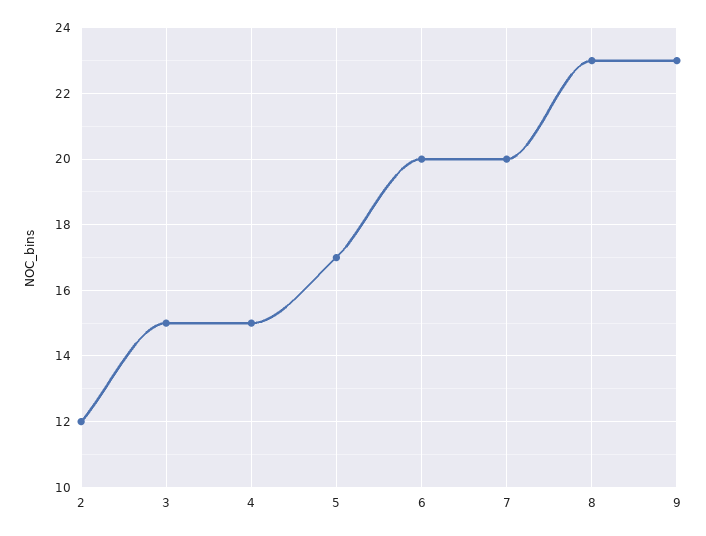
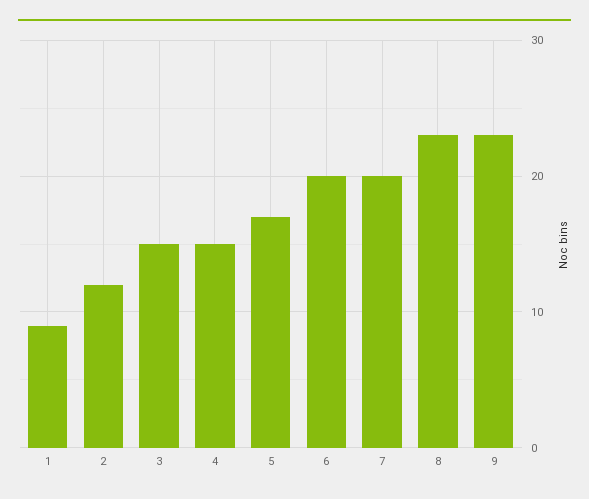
  {
    "2": 12,
    "3": 15,
    "4": 15,
    "5": 17,
    "6": 20,
    "7": 20,
    "8": 23,
-   "9": 23
+   "9": 23,
+   "1": 9
  }

